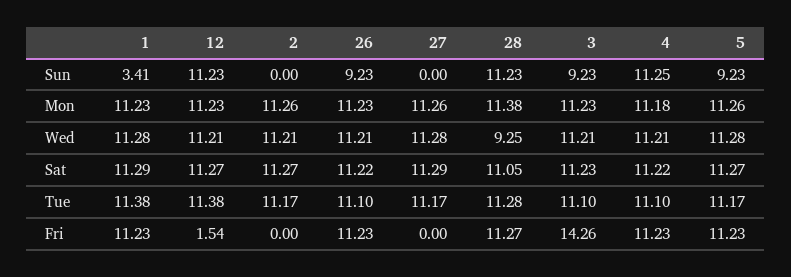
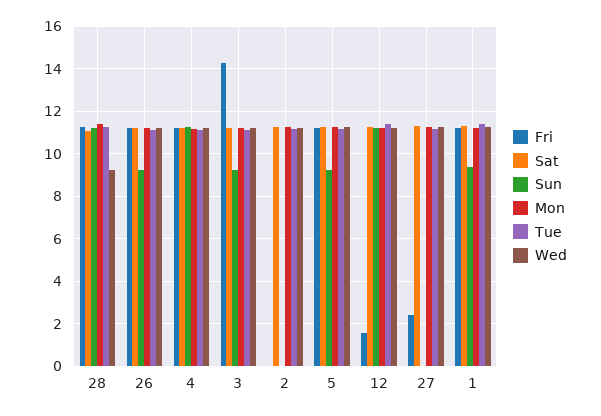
  {
    "Sun": {
-     "1": 3.41,
+     "1": 9.5,
      "12": 11.23,
      "2": 0,
      "26": 9.23,
      "27": 0,
      "28": 11.23,
      "3": 9.23,
      "4": 11.25,
      "5": 9.23
    },
    "Mon": {
      "1": 11.23,
      "12": 11.23,
      "2": 11.26,
      "26": 11.23,
      "27": 11.26,
      "28": 11.38,
      "3": 11.23,
      "4": 11.18,
      "5": 11.26
    },
    "Wed": {
      "1": 11.28,
      "12": 11.21,
      "2": 11.21,
      "26": 11.21,
      "27": 11.28,
      "28": 9.25,
      "3": 11.21,
      "4": 11.21,
      "5": 11.28
    },
    "Sat": {
      "1": 11.29,
      "12": 11.27,
      "2": 11.27,
      "26": 11.22,
      "27": 11.29,
      "28": 11.05,
      "3": 11.23,
      "4": 11.22,
      "5": 11.27
    },
    "Tue": {
      "1": 11.38,
      "12": 11.38,
      "2": 11.17,
      "26": 11.1,
      "27": 11.17,
      "28": 11.28,
      "3": 11.1,
      "4": 11.1,
      "5": 11.17
    },
    "Fri": {
      "1": 11.23,
      "12": 1.54,
      "2": 0,
      "26": 11.23,
-     "27": 0,
+     "27": 2.5,
      "28": 11.27,
      "3": 14.26,
      "4": 11.23,
      "5": 11.23
    }
  }

